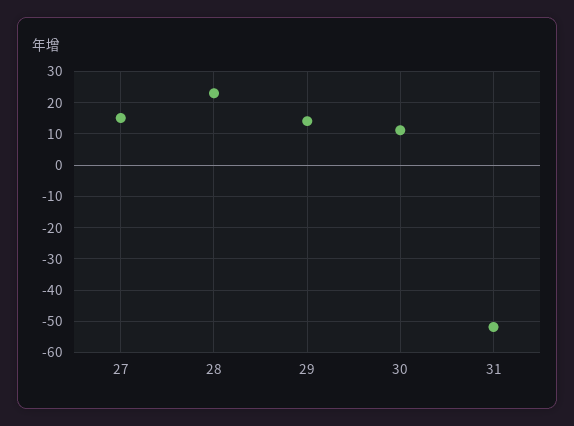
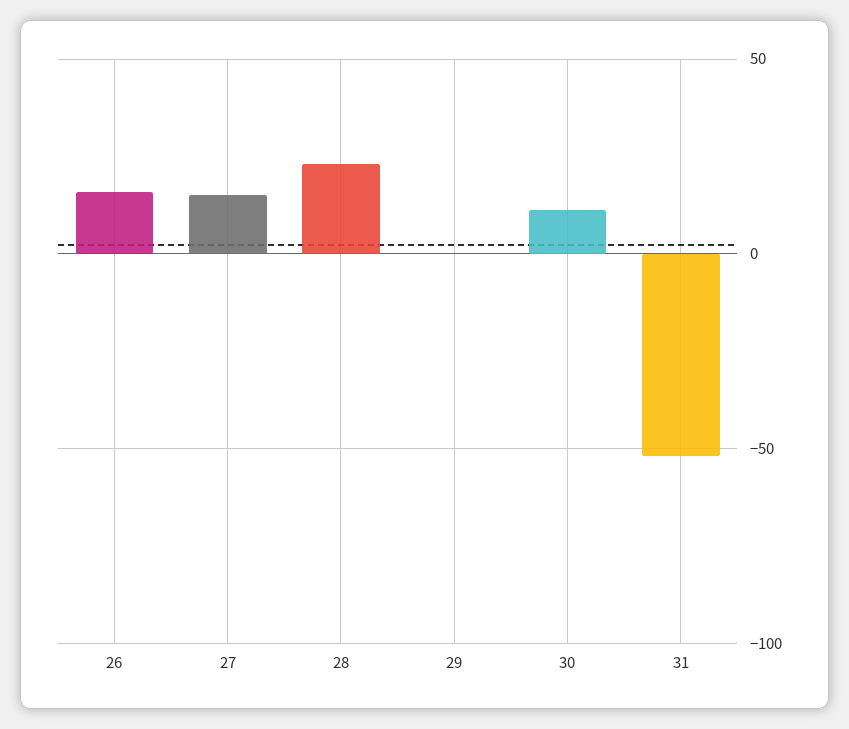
  {
    "27": 16,
    "28": 24,
-   "29": 14,
+   "29": 0,
    "30": 12,
-   "31": -52
+   "31": -52,
+   "26": 15
  }

